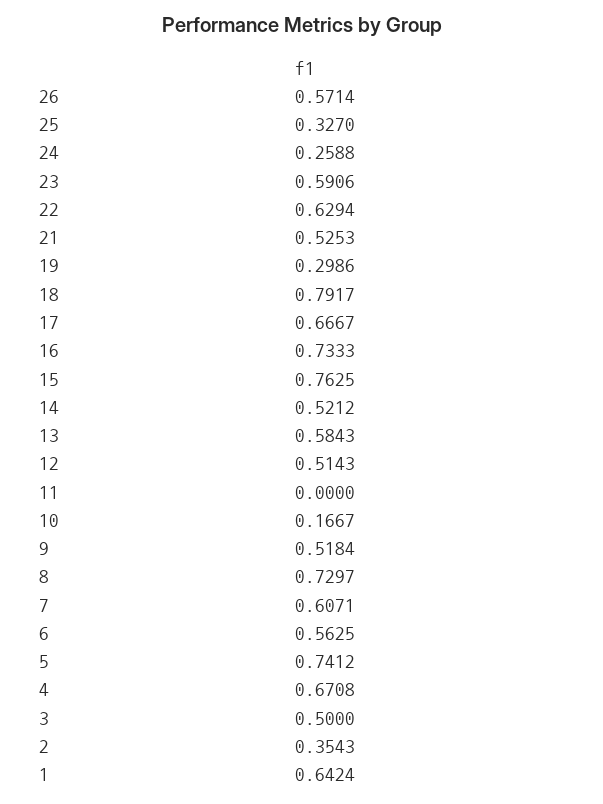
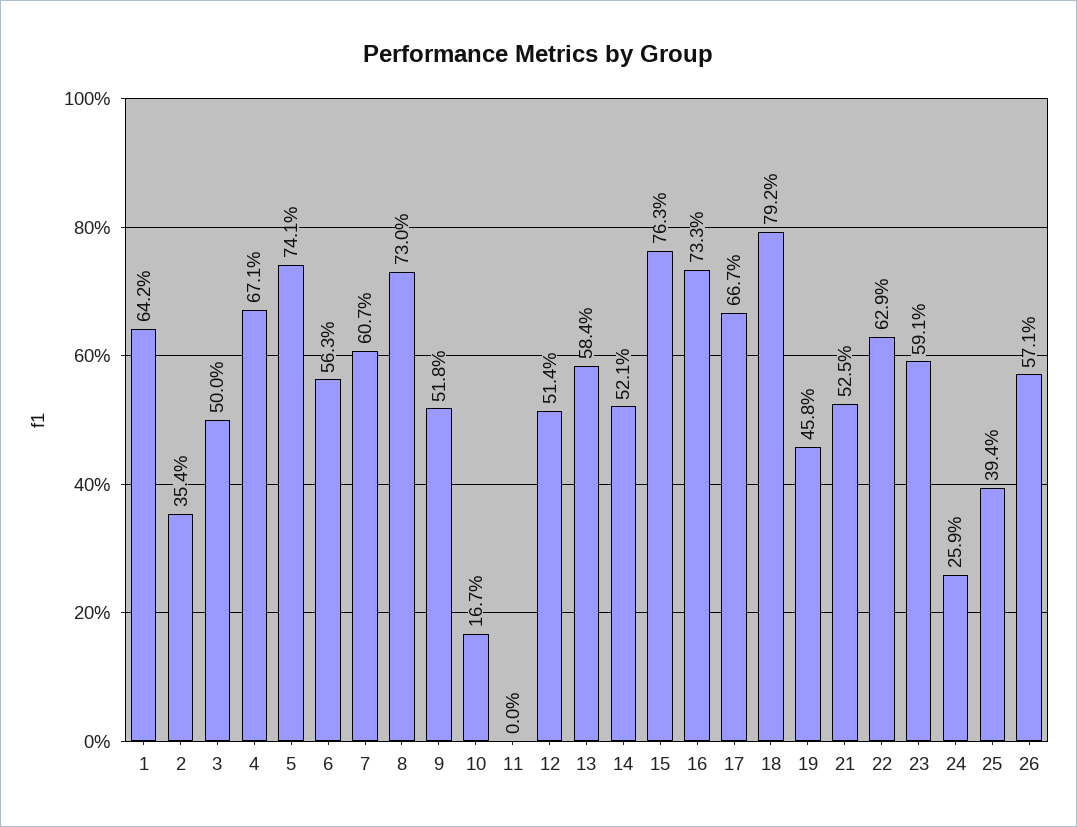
  {
    "26": 0.5714,
-   "25": 0.327,
+   "25": 0.394,
    "24": 0.2588,
    "23": 0.5906,
    "22": 0.6294,
    "21": 0.5253,
-   "19": 0.2986,
+   "19": 0.458,
    "18": 0.7917,
    "17": 0.6667,
    "16": 0.7333,
    "15": 0.7625,
    "14": 0.5212,
    "13": 0.5843,
    "12": 0.5143,
    "11": 0,
    "10": 0.1667,
    "9": 0.5184,
    "8": 0.7297,
    "7": 0.6071,
    "6": 0.5625,
    "5": 0.7412,
    "4": 0.6708,
    "3": 0.5,
    "2": 0.3543,
    "1": 0.6424
  }

